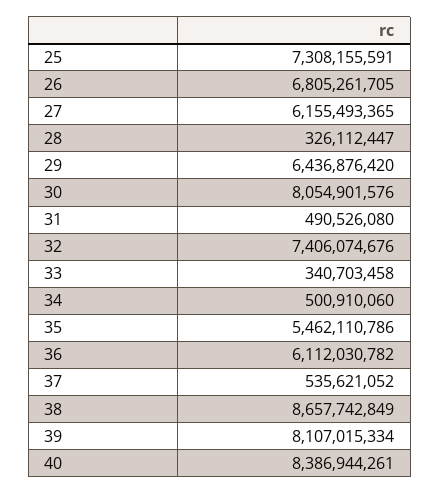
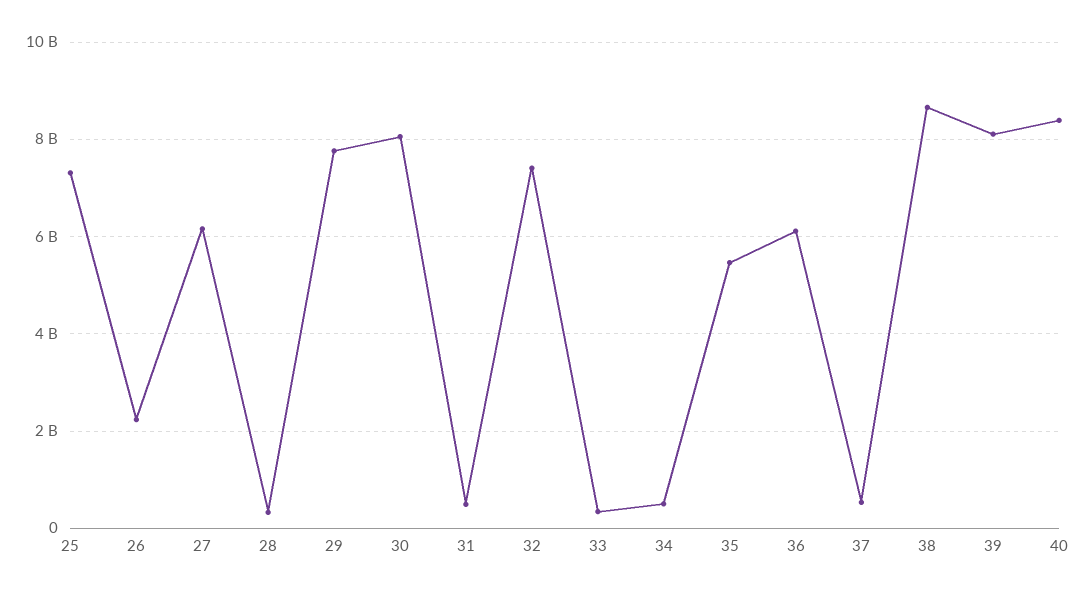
  {
    "25": 7308155591,
-   "26": 6805261705,
+   "26": 2200000000,
    "27": 6155493365,
    "28": 326112447,
-   "29": 6436876420,
+   "29": 7800000000,
    "30": 8054901576,
    "31": 490526080,
    "32": 7406074676,
    "33": 340703458,
    "34": 500910060,
    "35": 5462110786,
    "36": 6112030782,
    "37": 535621052,
    "38": 8657742849,
    "39": 8107015334,
    "40": 8386944261
  }

